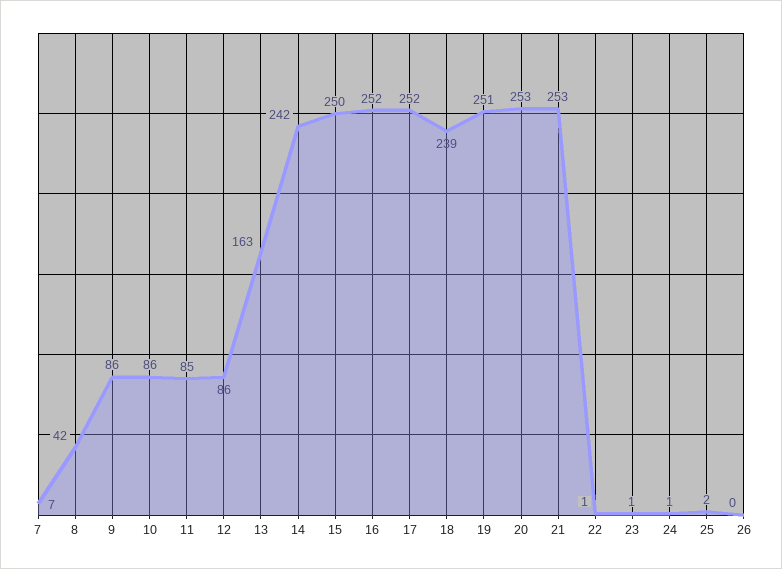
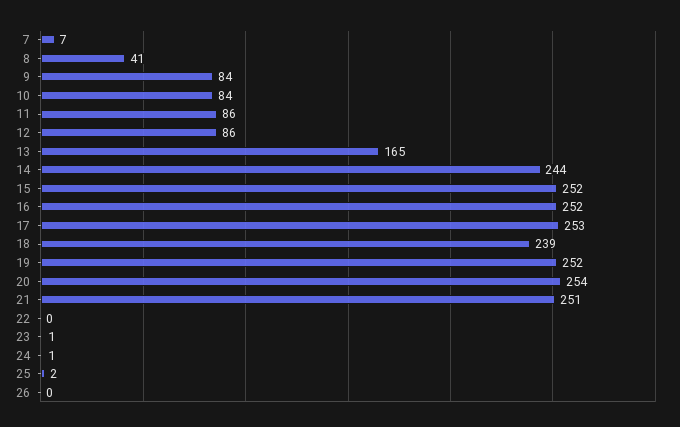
  {
    "7": 7,
-   "8": 42,
+   "8": 41,
-   "9": 86,
+   "9": 84,
-   "10": 86,
+   "10": 84,
-   "11": 85,
+   "11": 86,
    "12": 86,
-   "13": 163,
+   "13": 165,
-   "14": 242,
+   "14": 244,
-   "15": 250,
+   "15": 252,
    "16": 252,
-   "17": 252,
+   "17": 253,
    "18": 239,
-   "19": 251,
+   "19": 252,
-   "20": 253,
+   "20": 254,
-   "21": 253,
+   "21": 251,
-   "22": 1,
+   "22": 0,
    "23": 1,
    "24": 1,
    "25": 2,
    "26": 0
  }

